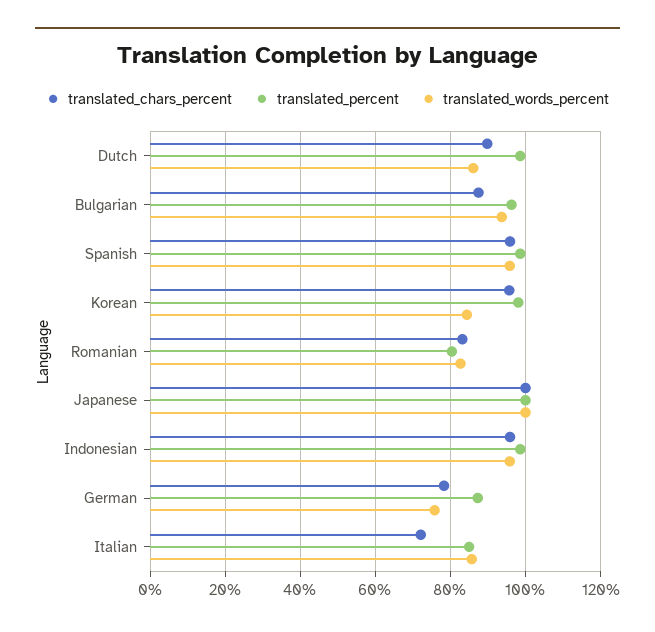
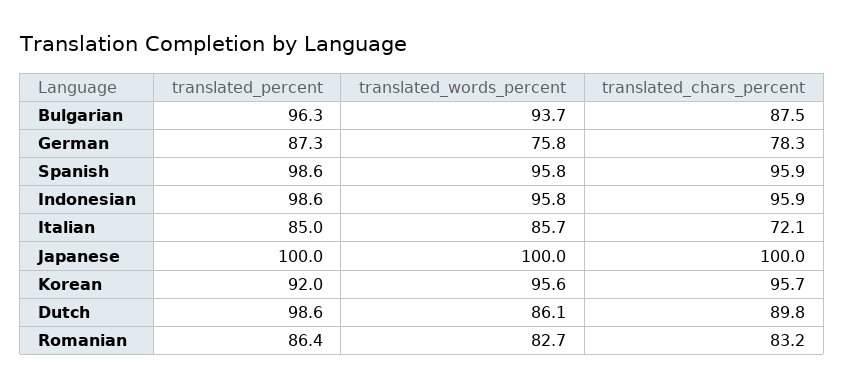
  {
    "translated_chars_percent": {
      "Dutch": 89.8,
      "Bulgarian": 87.5,
      "Spanish": 95.9,
      "Korean": 95.7,
      "Romanian": 83.2,
      "Japanese": 100,
      "Indonesian": 95.9,
      "German": 78.3,
      "Italian": 72.1
    },
    "translated_percent": {
      "Dutch": 98.6,
      "Bulgarian": 96.3,
      "Spanish": 98.6,
-     "Korean": 98,
+     "Korean": 92,
-     "Romanian": 80,
+     "Romanian": 86.4,
      "Japanese": 100,
      "Indonesian": 98.6,
      "German": 87.3,
      "Italian": 85
    },
    "translated_words_percent": {
      "Dutch": 86.1,
      "Bulgarian": 93.7,
      "Spanish": 95.8,
-     "Korean": 84,
+     "Korean": 95.6,
      "Romanian": 82.7,
      "Japanese": 100,
      "Indonesian": 95.8,
      "German": 75.8,
      "Italian": 85.7
    }
  }

